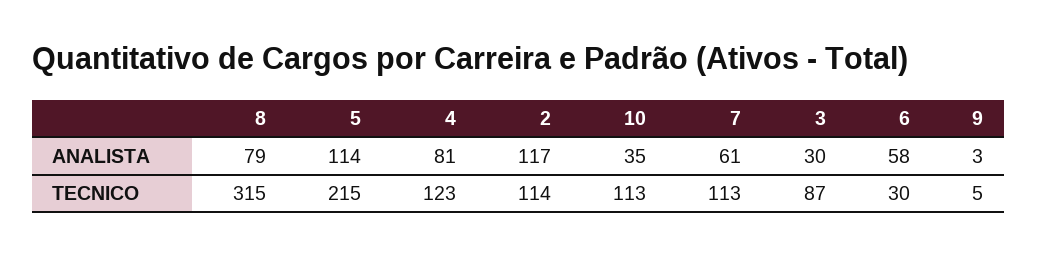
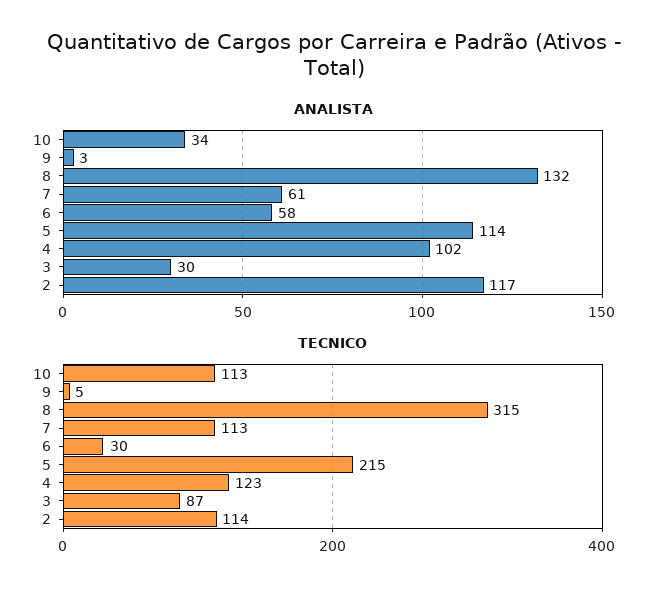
  {
    "ANALISTA": {
-     "8": 79,
+     "8": 132,
      "5": 114,
-     "4": 81,
+     "4": 102,
      "2": 117,
-     "10": 35,
+     "10": 34,
      "7": 61,
      "3": 30,
      "6": 58,
      "9": 3
    },
    "TECNICO": {
      "8": 315,
      "5": 215,
      "4": 123,
      "2": 114,
      "10": 113,
      "7": 113,
      "3": 87,
      "6": 30,
      "9": 5
    }
  }

